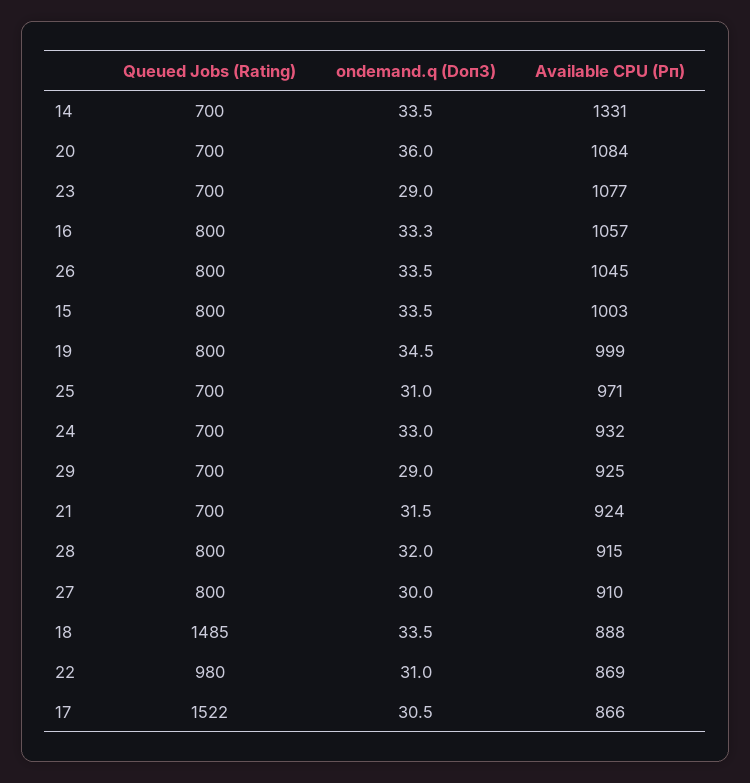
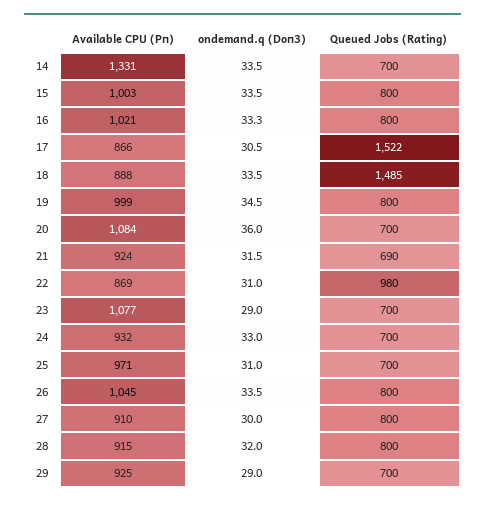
  {
    "Queued Jobs (Rating)": {
      "14": 700,
      "20": 700,
      "23": 700,
      "16": 800,
      "26": 800,
      "15": 800,
      "19": 800,
      "25": 700,
      "24": 700,
      "29": 700,
-     "21": 700,
+     "21": 690,
      "28": 800,
      "27": 800,
      "18": 1485,
      "22": 980,
      "17": 1522
    },
    "ondemand.q (Doп3)": {
      "14": 33.5,
      "20": 36,
      "23": 29,
      "16": 33.3,
      "26": 33.5,
      "15": 33.5,
      "19": 34.5,
      "25": 31,
      "24": 33,
      "29": 29,
      "21": 31.5,
      "28": 32,
      "27": 30,
      "18": 33.5,
      "22": 31,
      "17": 30.5
    },
    "Available CPU (Рп)": {
      "14": 1331,
      "20": 1084,
      "23": 1077,
-     "16": 1057,
+     "16": 1021,
      "26": 1045,
      "15": 1003,
      "19": 999,
      "25": 971,
      "24": 932,
      "29": 925,
      "21": 924,
      "28": 915,
      "27": 910,
      "18": 888,
      "22": 869,
      "17": 866
    }
  }

